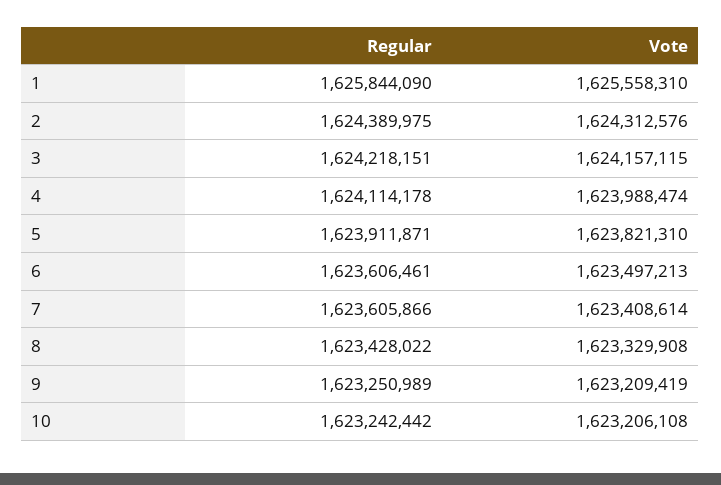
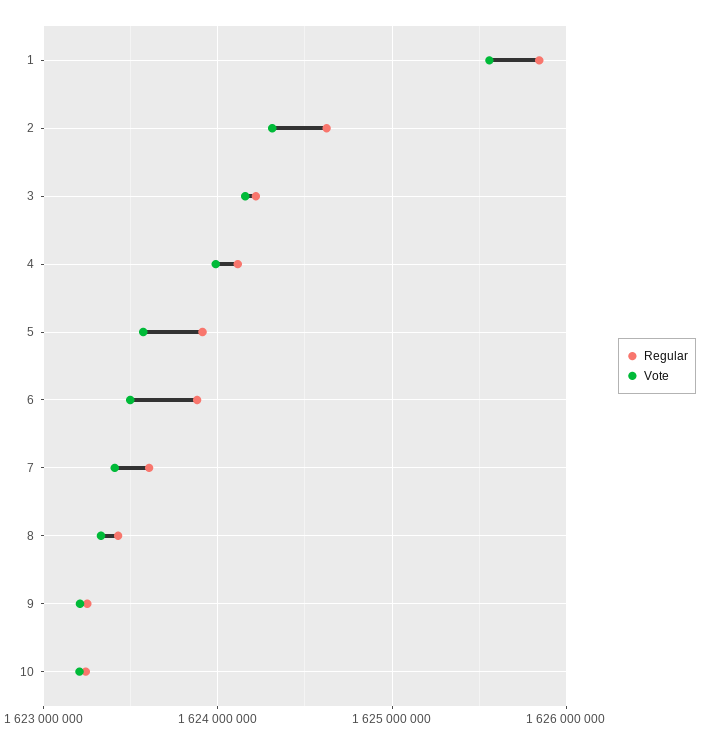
  {
    "Regular": {
      "1": 1625844090,
-     "2": 1624389975,
+     "2": 1624600000,
      "3": 1624218151,
      "4": 1624114178,
      "5": 1623911871,
-     "6": 1623606461,
+     "6": 1623900000,
      "7": 1623605866,
      "8": 1623428022,
      "9": 1623250989,
      "10": 1623242442
    },
    "Vote": {
      "1": 1625558310,
      "2": 1624312576,
      "3": 1624157115,
      "4": 1623988474,
-     "5": 1623821310,
+     "5": 1623600000,
      "6": 1623497213,
      "7": 1623408614,
      "8": 1623329908,
      "9": 1623209419,
      "10": 1623206108
    }
  }

